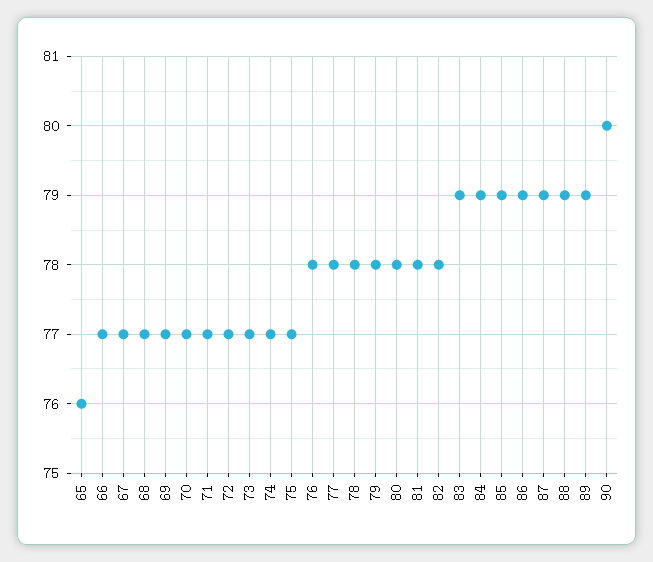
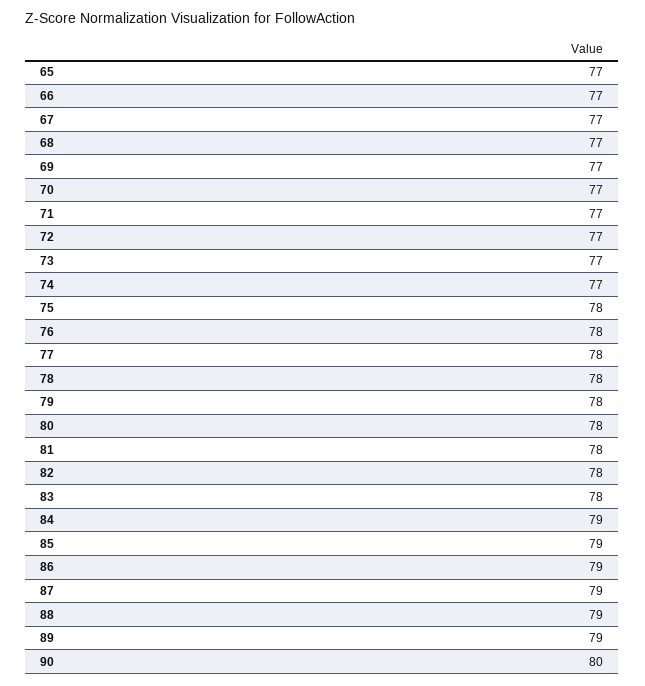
  {
-   "65": 76,
+   "65": 77,
    "66": 77,
    "67": 77,
    "68": 77,
    "69": 77,
    "70": 77,
    "71": 77,
    "72": 77,
    "73": 77,
    "74": 77,
-   "75": 77,
+   "75": 78,
    "76": 78,
    "77": 78,
    "78": 78,
    "79": 78,
    "80": 78,
    "81": 78,
    "82": 78,
-   "83": 79,
+   "83": 78,
    "84": 79,
    "85": 79,
    "86": 79,
    "87": 79,
    "88": 79,
    "89": 79,
    "90": 80
  }

